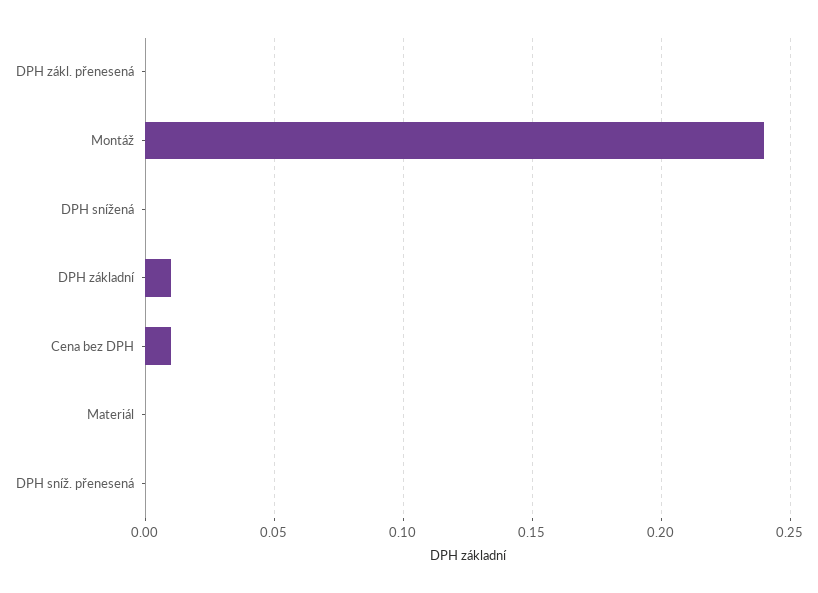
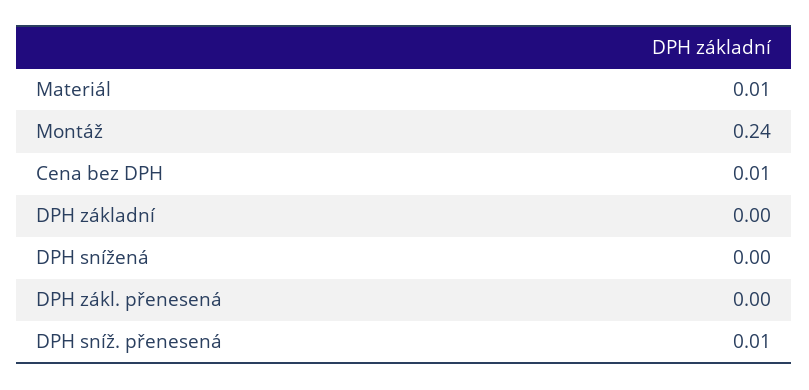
  {
    "DPH zákl. přenesená": 0,
    "Montáž": 0.24,
    "DPH snížená": 0,
-   "DPH základní": 0.01,
+   "DPH základní": 0,
    "Cena bez DPH": 0.01,
-   "Materiál": 0,
+   "Materiál": 0.01,
-   "DPH sníž. přenesená": 0
+   "DPH sníž. přenesená": 0.01
  }

